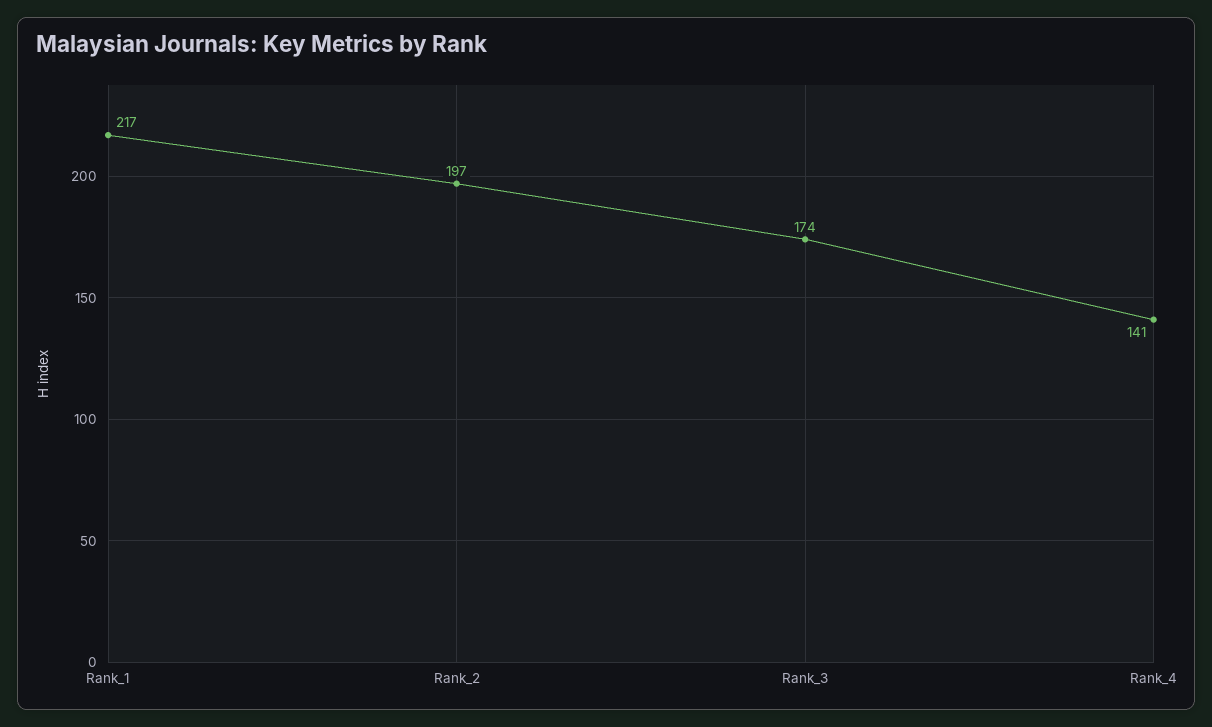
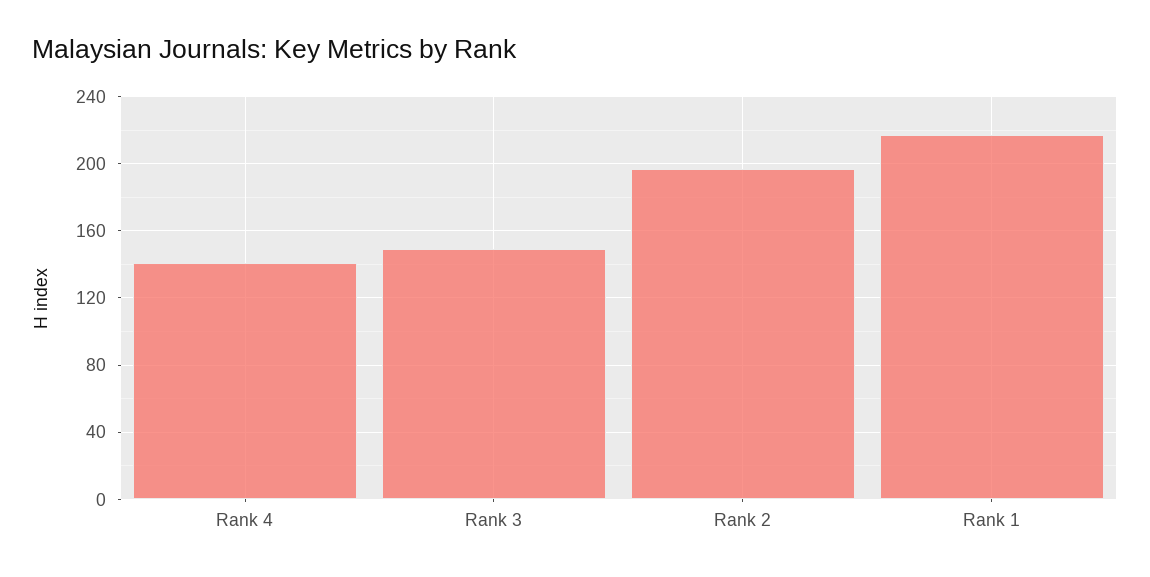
  {
    "Rank_1": 217,
    "Rank_2": 197,
-   "Rank_3": 174,
+   "Rank_3": 150,
    "Rank_4": 141
  }

